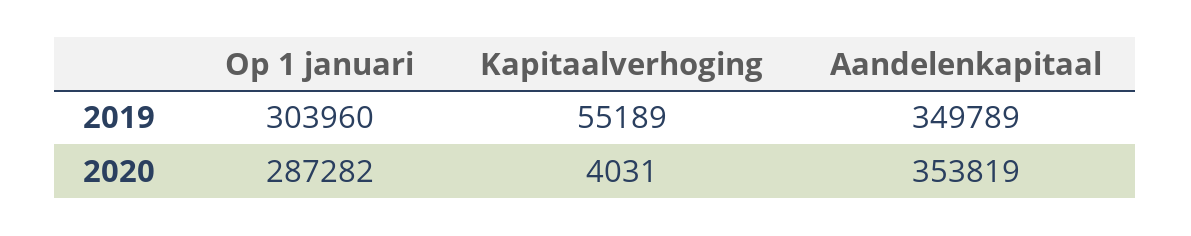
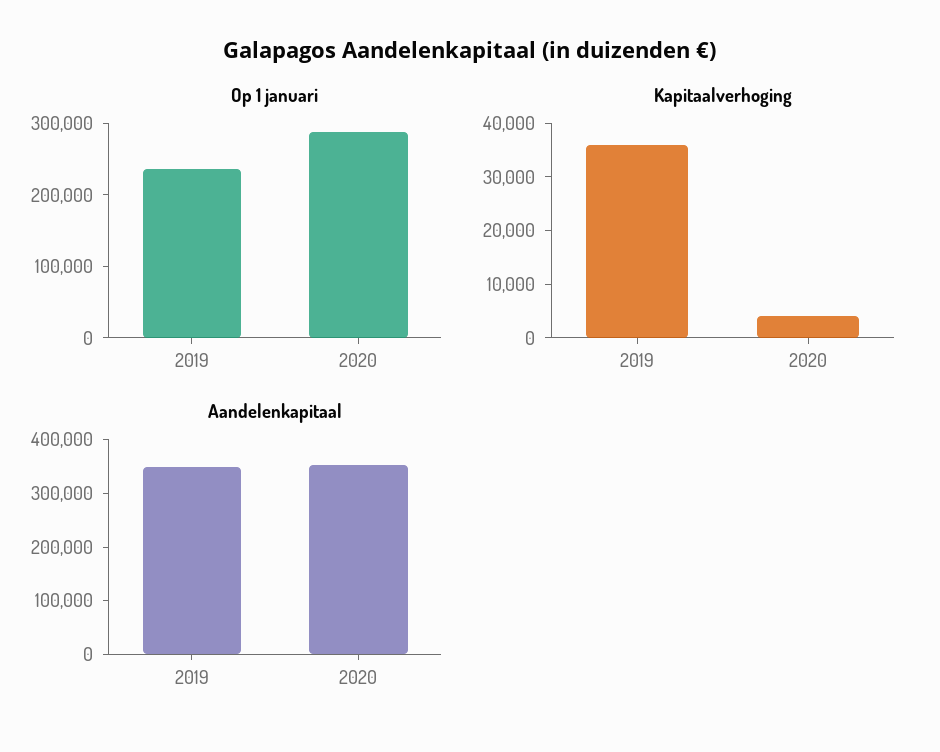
  {
    "Op 1 januari": {
-     "2019": 303960,
+     "2019": 240000,
      "2020": 287282
    },
    "Kapitaalverhoging": {
-     "2019": 55189,
+     "2019": 36000,
      "2020": 4031
    },
    "Aandelenkapitaal": {
      "2019": 349789,
      "2020": 353819
    }
  }

